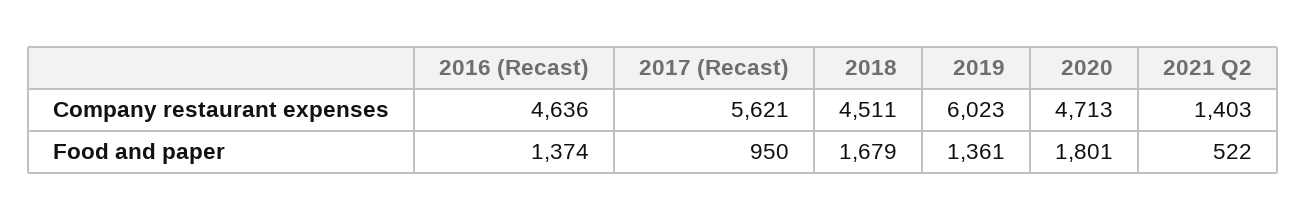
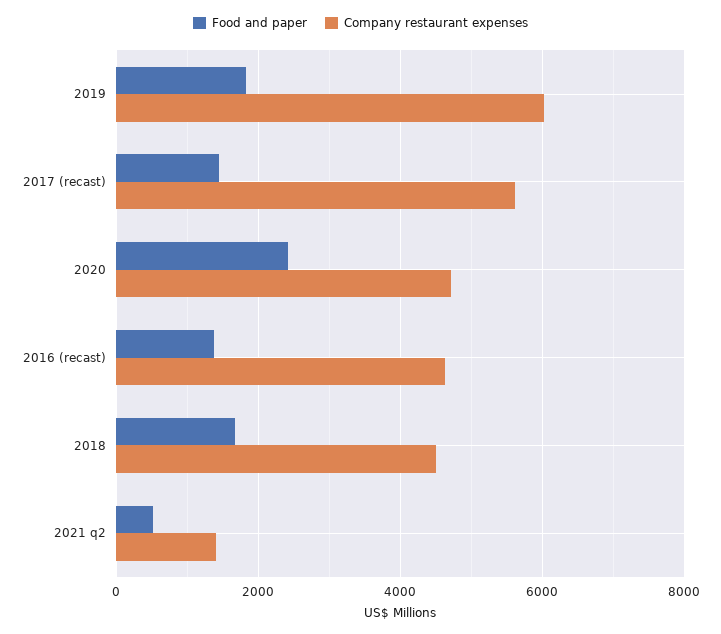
  {
    "Company restaurant expenses": {
      "2016 (Recast)": 4636,
      "2017 (Recast)": 5621,
      "2018": 4511,
      "2019": 6023,
      "2020": 4713,
      "2021 Q2": 1403
    },
    "Food and paper": {
      "2016 (Recast)": 1374,
-     "2017 (Recast)": 950,
+     "2017 (Recast)": 1400,
      "2018": 1679,
-     "2019": 1361,
+     "2019": 1800,
-     "2020": 1801,
+     "2020": 2400,
      "2021 Q2": 522
    }
  }

